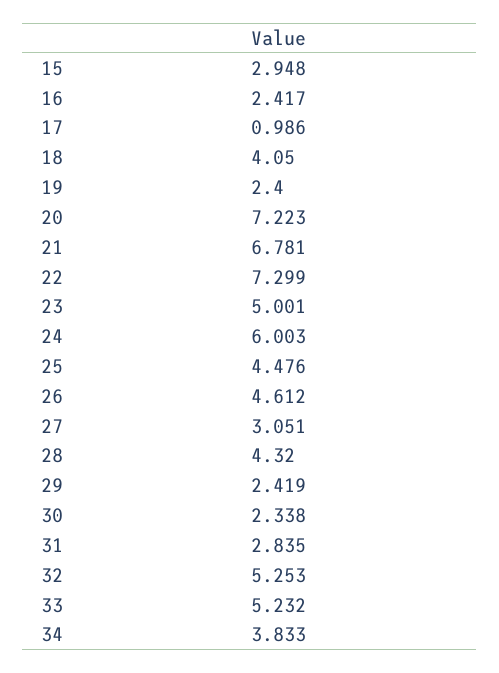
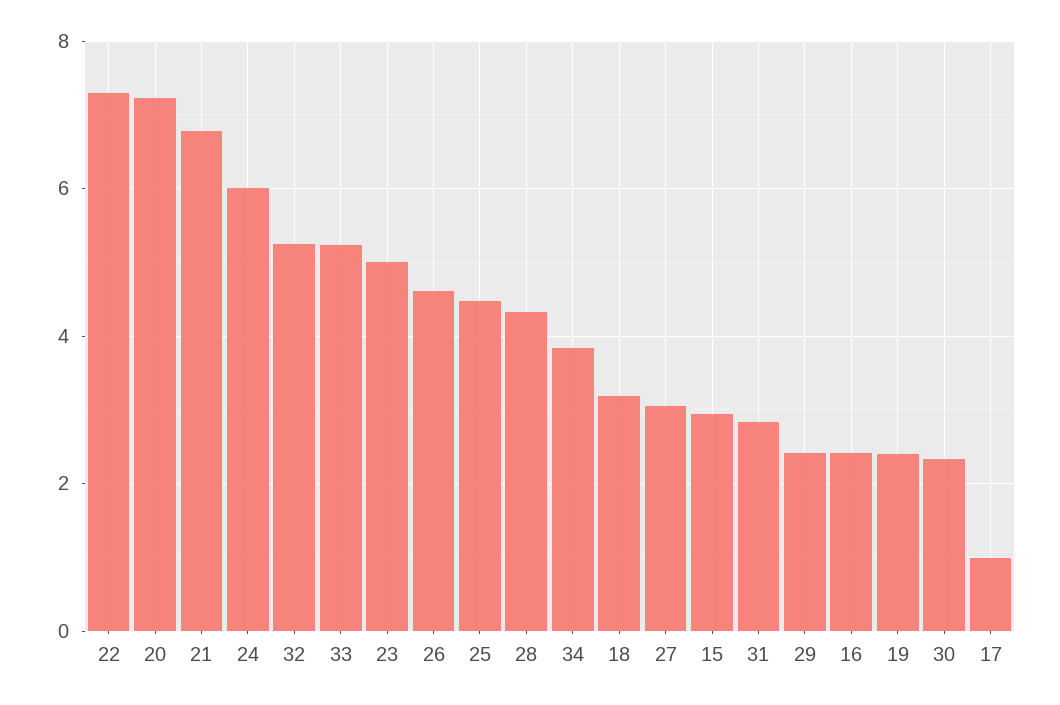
  {
    "15": 2.948,
    "16": 2.417,
    "17": 0.986,
-   "18": 4.05,
+   "18": 3.2,
    "19": 2.4,
    "20": 7.223,
    "21": 6.781,
    "22": 7.299,
    "23": 5.001,
    "24": 6.003,
    "25": 4.476,
    "26": 4.612,
    "27": 3.051,
    "28": 4.32,
    "29": 2.419,
    "30": 2.338,
    "31": 2.835,
    "32": 5.253,
    "33": 5.232,
    "34": 3.833
  }

